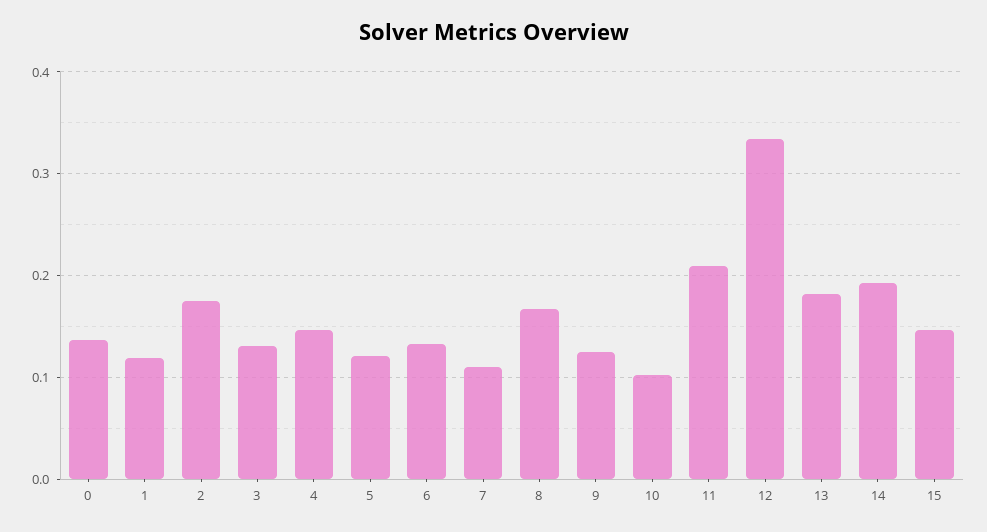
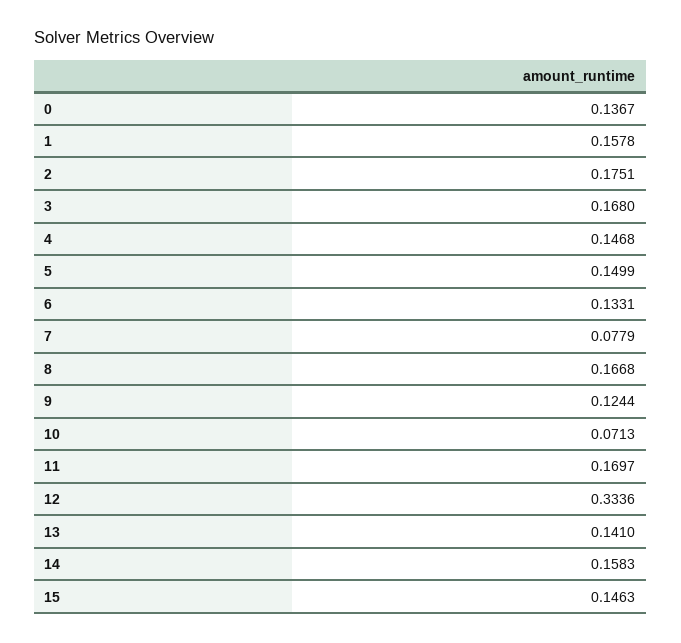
  {
    "0": 0.1367,
-   "1": 0.12,
+   "1": 0.1578,
    "2": 0.1751,
-   "3": 0.13,
+   "3": 0.168,
    "4": 0.1468,
-   "5": 0.12,
+   "5": 0.1499,
    "6": 0.1331,
-   "7": 0.11,
+   "7": 0.0779,
    "8": 0.1668,
    "9": 0.1244,
-   "10": 0.1,
+   "10": 0.0713,
-   "11": 0.21,
+   "11": 0.1697,
    "12": 0.3336,
-   "13": 0.18,
+   "13": 0.141,
-   "14": 0.19,
+   "14": 0.1583,
    "15": 0.1463
  }

